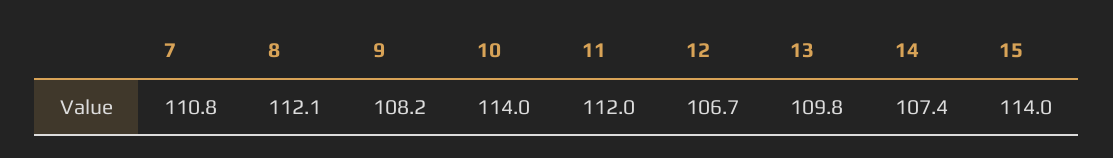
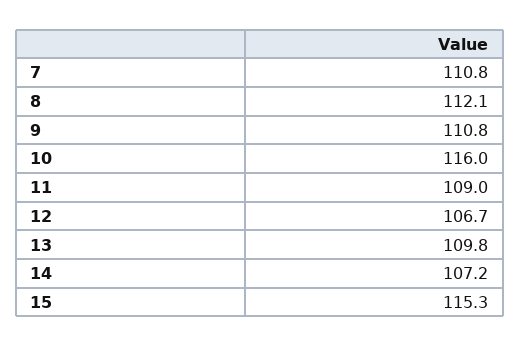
  {
    "7": 110.8,
    "8": 112.1,
-   "9": 108.2,
+   "9": 110.8,
-   "10": 114,
+   "10": 116,
-   "11": 112,
+   "11": 109,
    "12": 106.7,
    "13": 109.8,
-   "14": 107.4,
+   "14": 107.2,
-   "15": 114
+   "15": 115.3
  }

